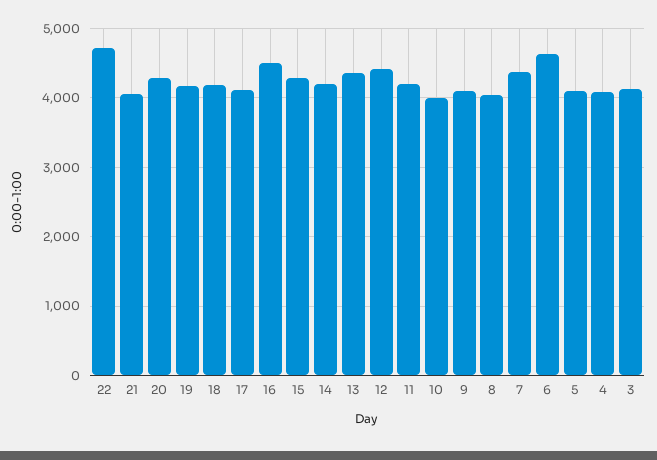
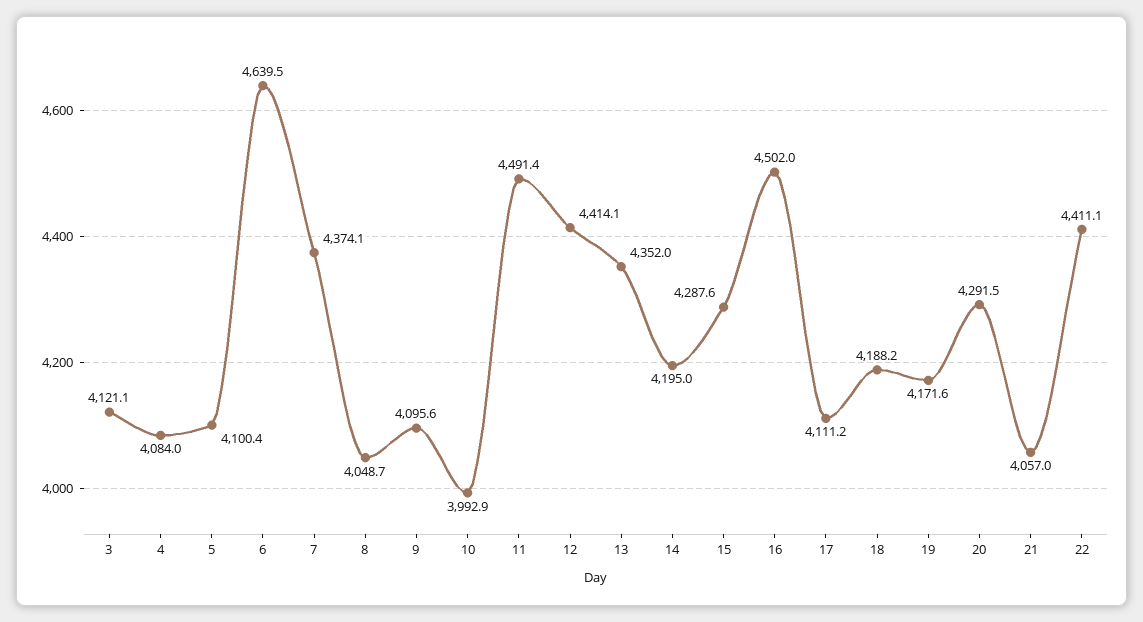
  {
-   "22": 4700,
+   "22": 4411.1,
    "21": 4057,
    "20": 4291.5,
    "19": 4171.6,
    "18": 4188.2,
    "17": 4111.2,
    "16": 4502,
    "15": 4287.6,
    "14": 4195,
    "13": 4352,
    "12": 4414.1,
-   "11": 4200,
+   "11": 4491.4,
    "10": 3992.9,
    "9": 4095.6,
    "8": 4048.7,
    "7": 4374.1,
    "6": 4639.5,
    "5": 4100.4,
    "4": 4084,
    "3": 4121.1
  }

